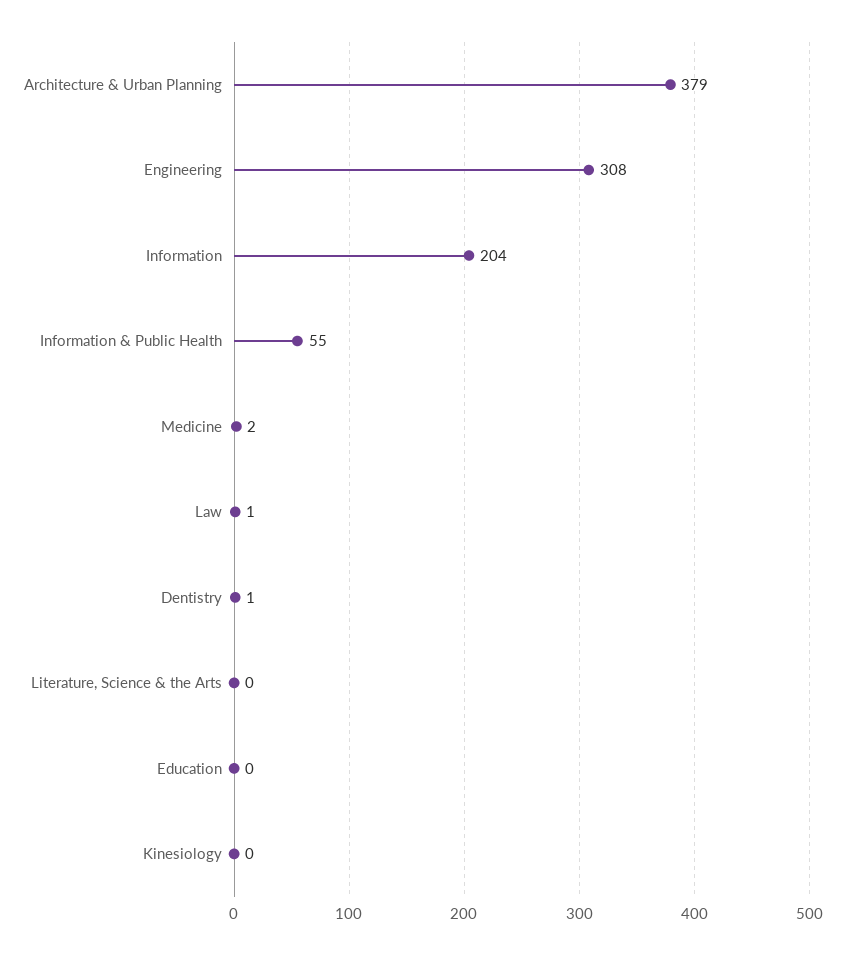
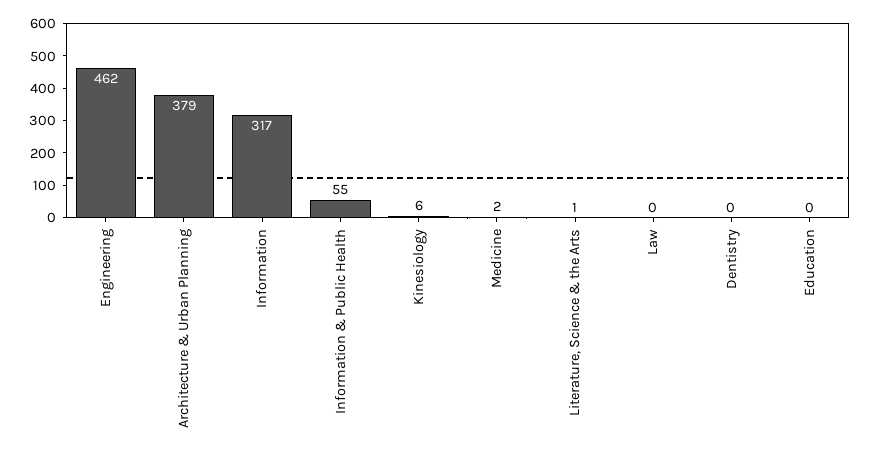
  {
    "Architecture & Urban Planning": 379,
-   "Engineering": 308,
+   "Engineering": 462,
-   "Information": 204,
+   "Information": 317,
    "Information & Public Health": 55,
    "Medicine": 2,
-   "Law": 1,
+   "Law": 0,
-   "Dentistry": 1,
+   "Dentistry": 0,
-   "Literature, Science & the Arts": 0,
+   "Literature, Science & the Arts": 1,
    "Education": 0,
-   "Kinesiology": 0
+   "Kinesiology": 6
  }

